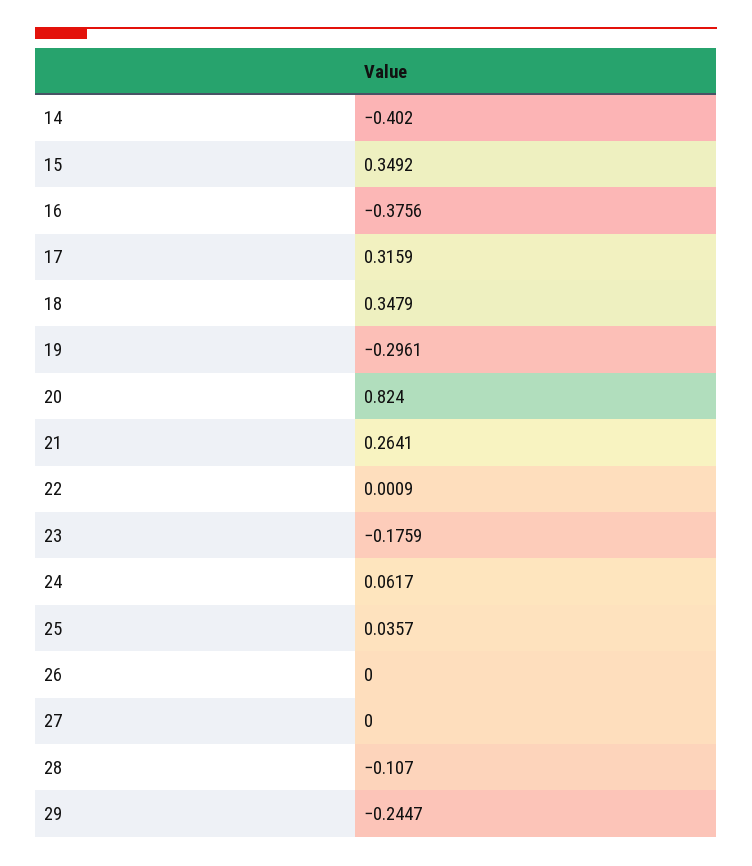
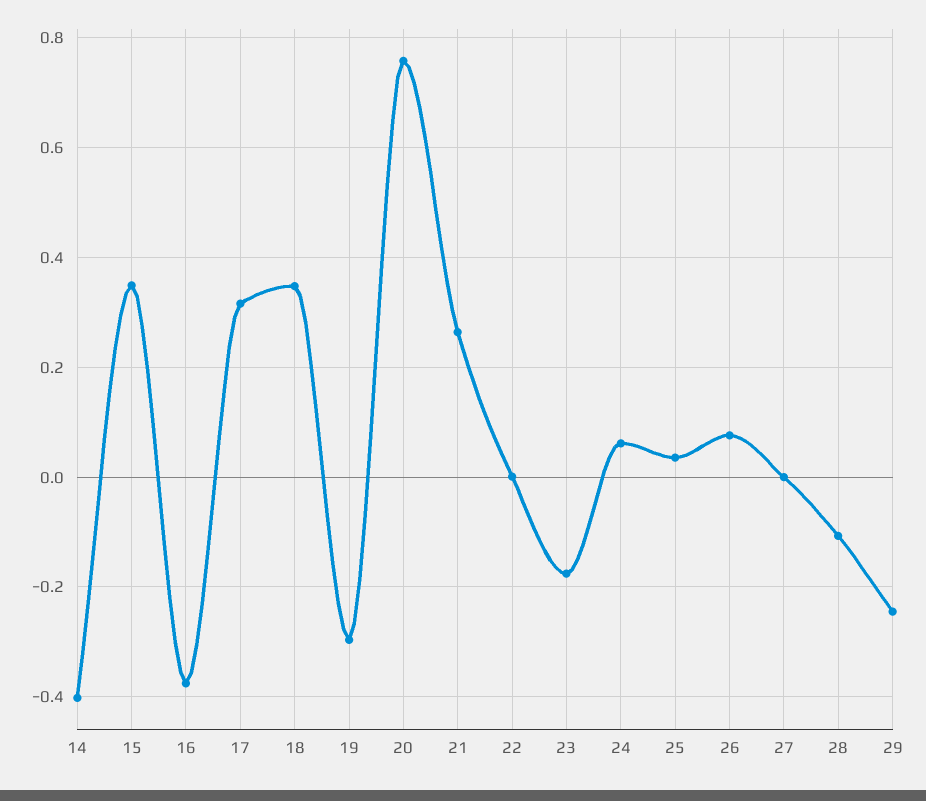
  {
    "14": -0.402,
    "15": 0.3492,
    "16": -0.3756,
    "17": 0.3159,
    "18": 0.3479,
    "19": -0.2961,
-   "20": 0.824,
+   "20": 0.76,
    "21": 0.2641,
    "22": 0.0009,
    "23": -0.1759,
    "24": 0.0617,
    "25": 0.0357,
-   "26": 0,
+   "26": 0.08,
    "27": 0,
    "28": -0.107,
    "29": -0.2447
  }

